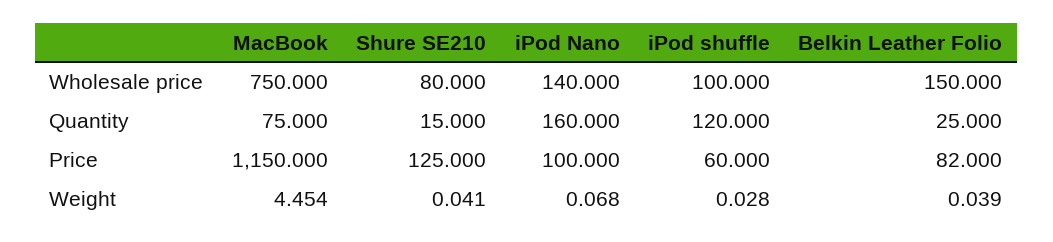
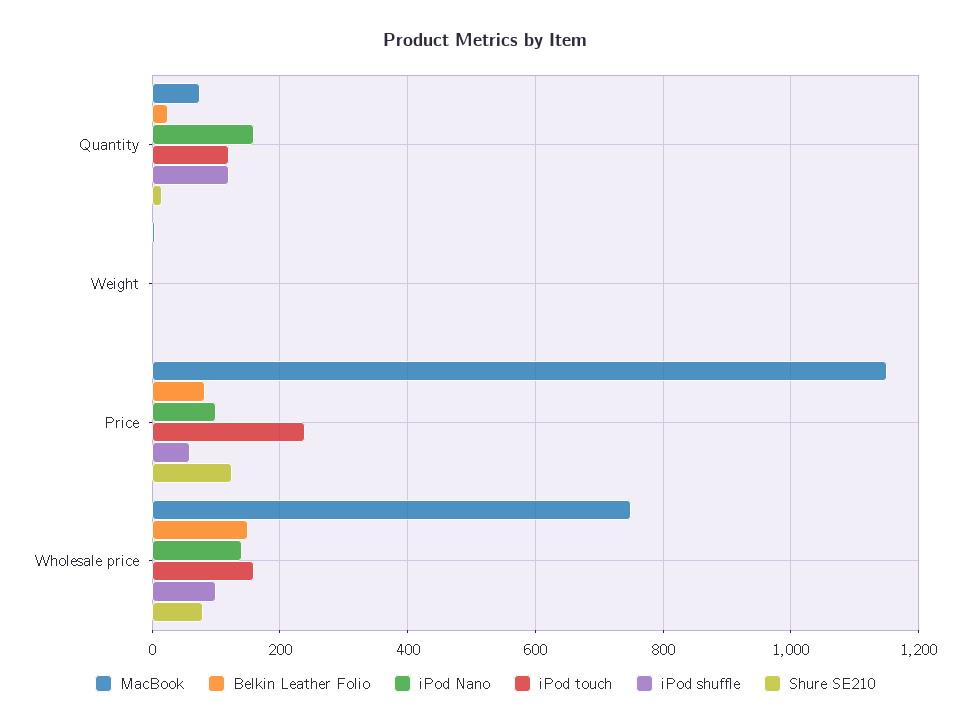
  {
    "MacBook": {
      "Wholesale price": 750,
      "Quantity": 75,
      "Price": 1150,
      "Weight": 4.454
    },
    "Shure SE210": {
      "Wholesale price": 80,
      "Quantity": 15,
      "Price": 125,
      "Weight": 0.041
    },
    "iPod Nano": {
      "Wholesale price": 140,
      "Quantity": 160,
      "Price": 100,
      "Weight": 0.068
    },
    "iPod shuffle": {
      "Wholesale price": 100,
      "Quantity": 120,
      "Price": 60,
      "Weight": 0.028
    },
    "Belkin Leather Folio": {
      "Wholesale price": 150,
      "Quantity": 25,
      "Price": 82,
      "Weight": 0.039
-   }
+   },
+   "iPod touch": {
+     "Quantity": 120,
+     "Weight": 0,
+     "Price": 240,
+     "Wholesale price": 160
+   }
  }

